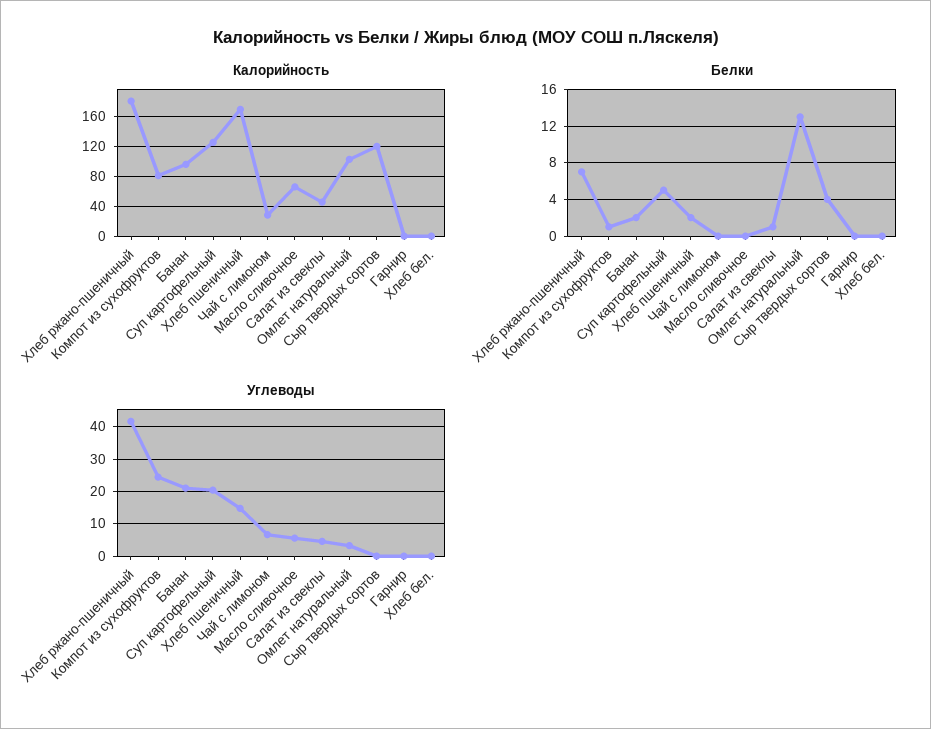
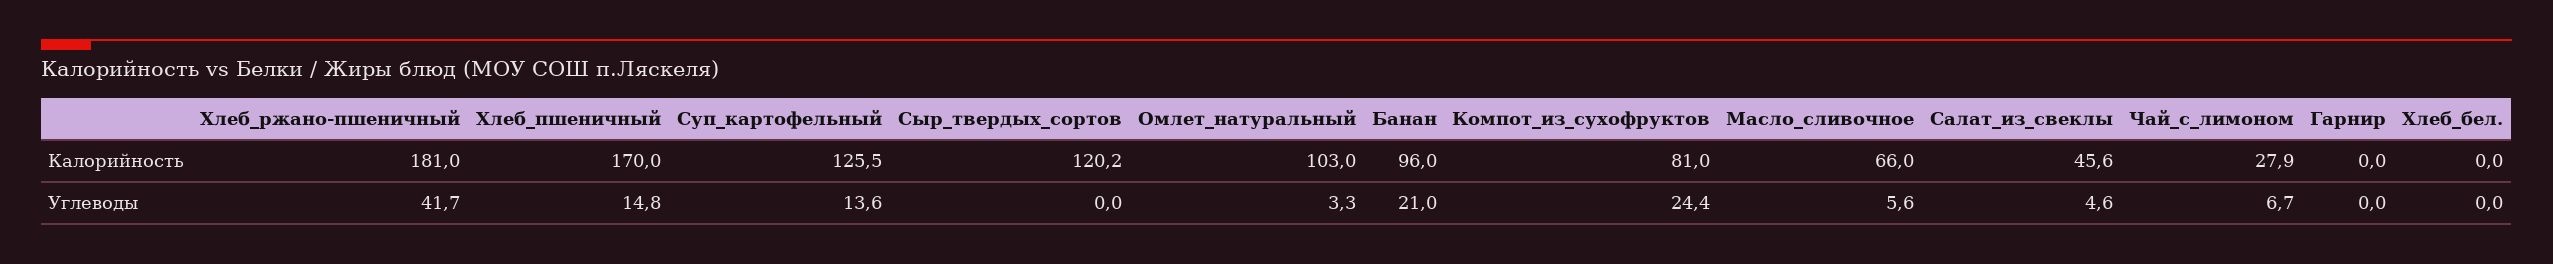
  {
    "Калорийность": {
      "Хлеб ржано-пшеничный": 181,
      "Компот из сухофруктов": 81,
      "Банан": 96,
      "Суп картофельный": 125.5,
      "Хлеб пшеничный": 170,
      "Чай с лимоном": 27.9,
      "Масло сливочное": 66,
      "Салат из свеклы": 45.6,
      "Омлет натуральный": 103,
      "Сыр твердых сортов": 120.2,
      "Гарнир": 0,
      "Хлеб бел.": 0
    },
-   "Белки": {
-     "Хлеб ржано-пшеничный": 7,
-     "Компот из сухофруктов": 1,
-     "Банан": 2,
-     "Суп картофельный": 5,
-     "Хлеб пшеничный": 2,
-     "Чай с лимоном": 0,
-     "Масло сливочное": 0,
-     "Салат из свеклы": 1,
-     "Омлет натуральный": 13,
-     "Сыр твердых сортов": 4,
-     "Гарнир": 0,
-     "Хлеб бел.": 0
-   },
    "Углеводы": {
      "Хлеб ржано-пшеничный": 41.7,
      "Компот из сухофруктов": 24.4,
      "Банан": 21,
-     "Суп картофельный": 20,
+     "Суп картофельный": 13.6,
      "Хлеб пшеничный": 14.8,
      "Чай с лимоном": 6.7,
      "Масло сливочное": 5.6,
      "Салат из свеклы": 4.6,
      "Омлет натуральный": 3.3,
      "Сыр твердых сортов": 0,
      "Гарнир": 0,
      "Хлеб бел.": 0
    }
  }

